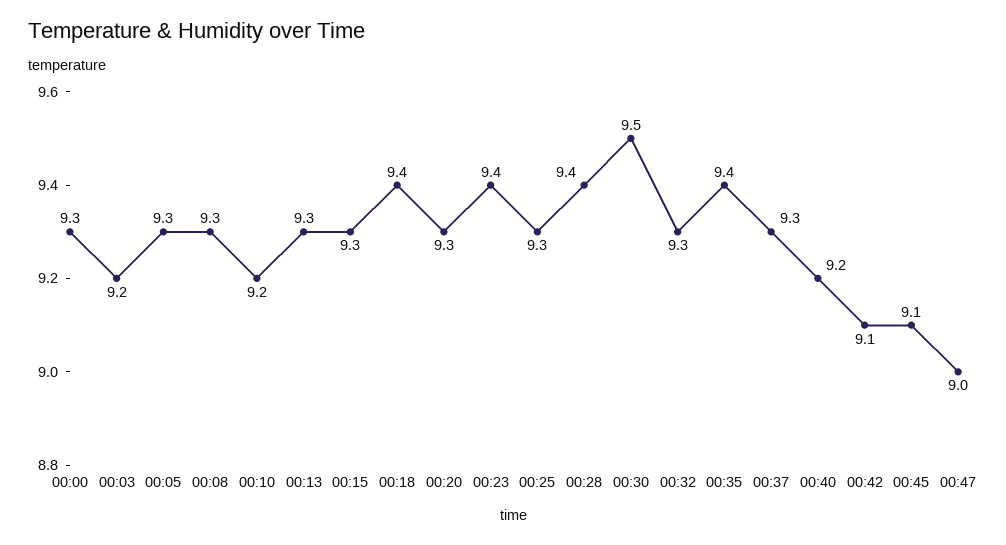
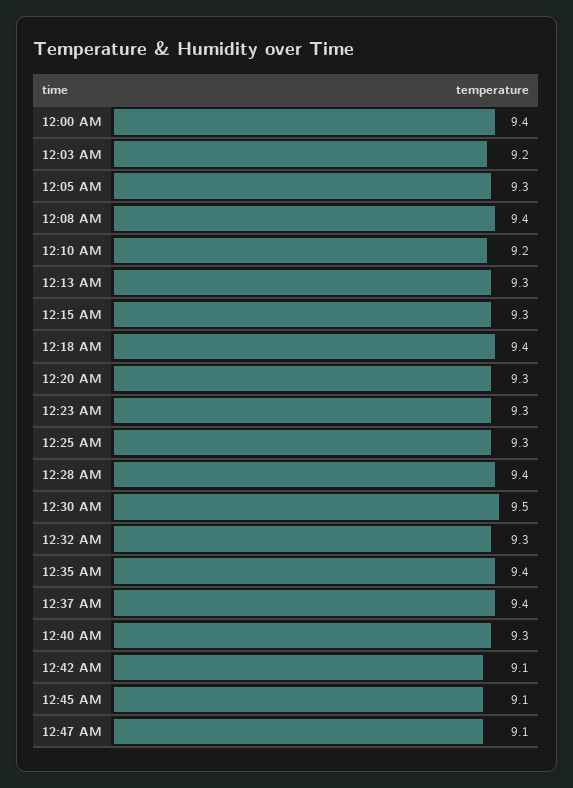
  {
-   "00:00": 9.3,
+   "00:00": 9.4,
    "00:03": 9.2,
    "00:05": 9.3,
-   "00:08": 9.3,
+   "00:08": 9.4,
    "00:10": 9.2,
    "00:13": 9.3,
    "00:15": 9.3,
    "00:18": 9.4,
    "00:20": 9.3,
-   "00:23": 9.4,
+   "00:23": 9.3,
    "00:25": 9.3,
    "00:28": 9.4,
    "00:30": 9.5,
    "00:32": 9.3,
    "00:35": 9.4,
-   "00:37": 9.3,
+   "00:37": 9.4,
-   "00:40": 9.2,
+   "00:40": 9.3,
    "00:42": 9.1,
    "00:45": 9.1,
-   "00:47": 9
+   "00:47": 9.1
  }

